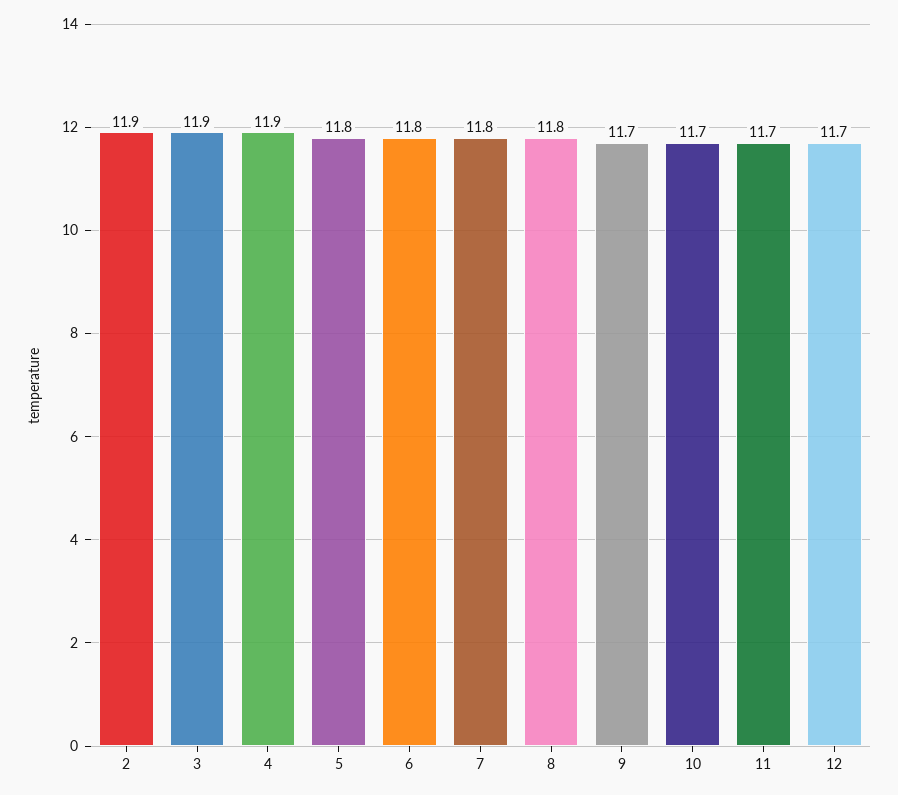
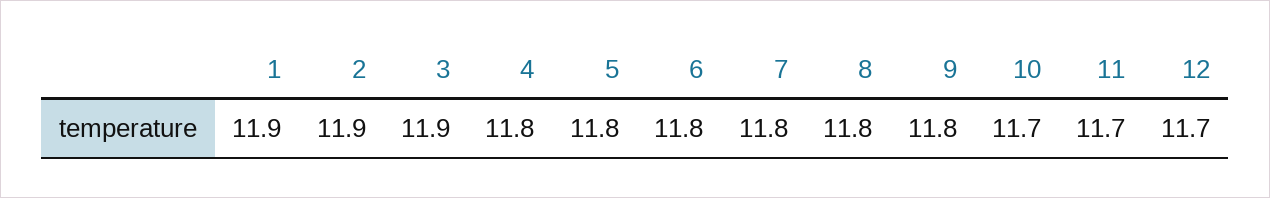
  {
    "2": 11.9,
    "3": 11.9,
-   "4": 11.9,
+   "4": 11.8,
    "5": 11.8,
    "6": 11.8,
    "7": 11.8,
    "8": 11.8,
-   "9": 11.7,
+   "9": 11.8,
    "10": 11.7,
    "11": 11.7,
-   "12": 11.7
+   "12": 11.7,
+   "1": 11.9
  }

